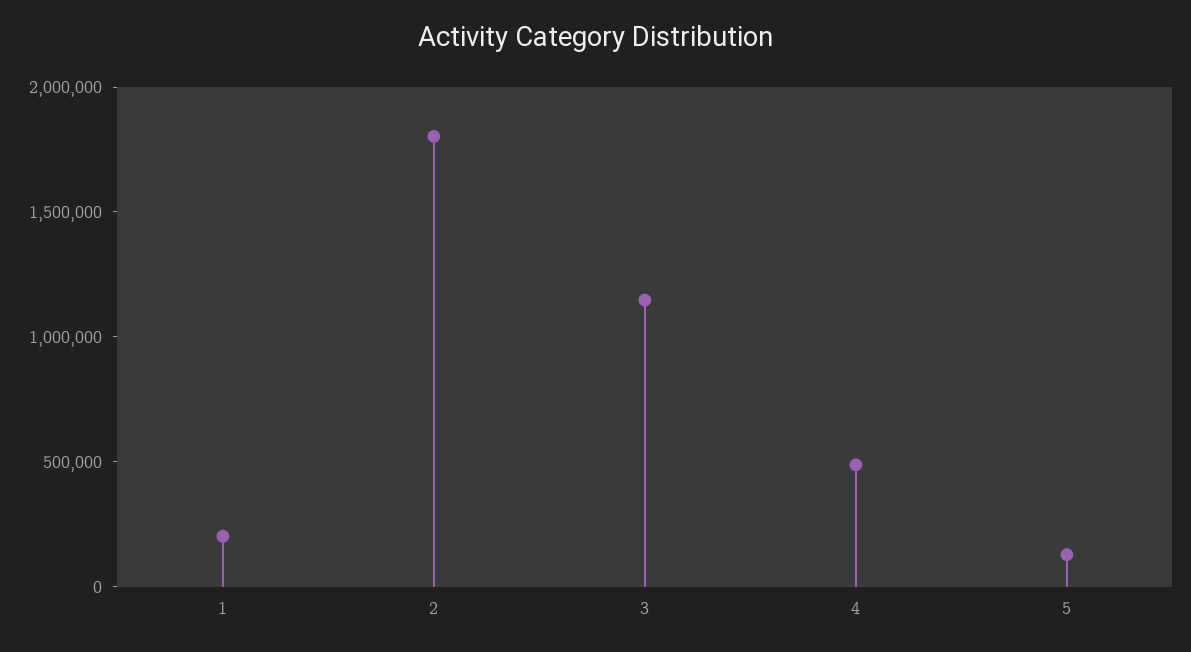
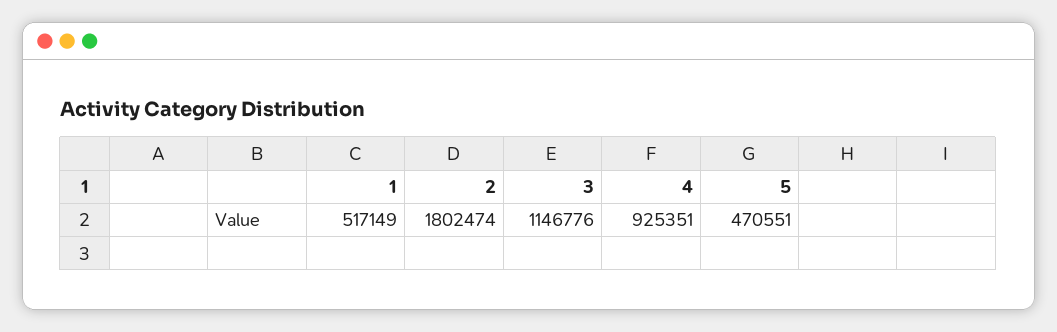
  {
-   "1": 200000,
+   "1": 517149,
    "2": 1802474,
    "3": 1146776,
-   "4": 500000,
+   "4": 925351,
-   "5": 100000
+   "5": 470551
  }

